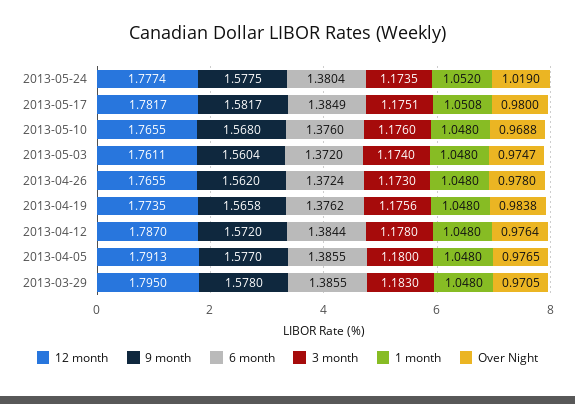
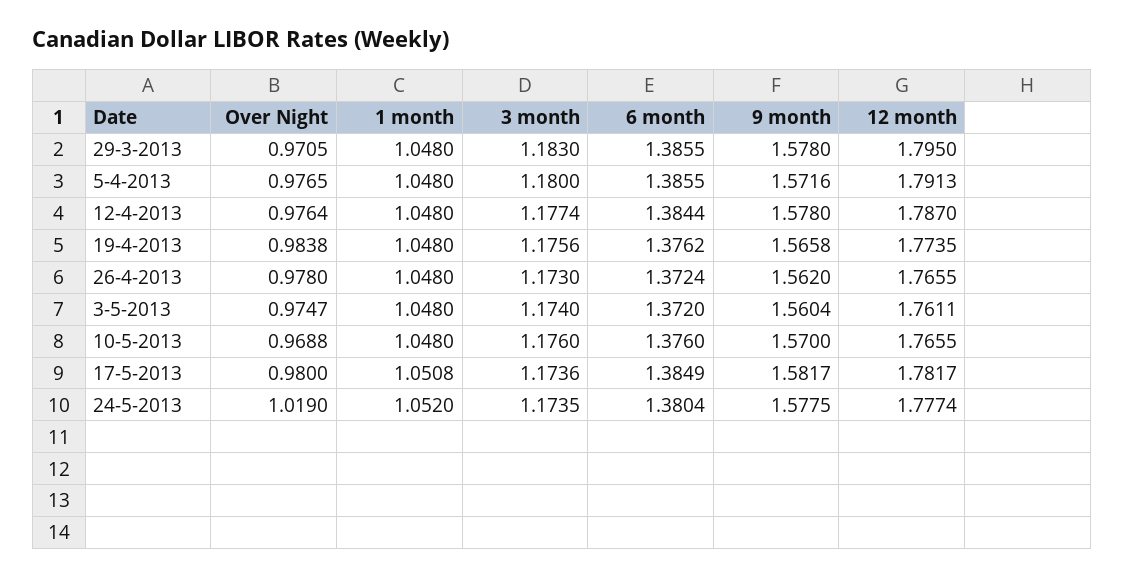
  {
    "12 month": {
      "2013-05-24": 1.7774,
      "2013-05-17": 1.7817,
      "2013-05-10": 1.7655,
      "2013-05-03": 1.7611,
      "2013-04-26": 1.7655,
      "2013-04-19": 1.7735,
      "2013-04-12": 1.787,
      "2013-04-05": 1.7913,
      "2013-03-29": 1.795
    },
    "9 month": {
      "2013-05-24": 1.5775,
      "2013-05-17": 1.5817,
-     "2013-05-10": 1.568,
+     "2013-05-10": 1.57,
      "2013-05-03": 1.5604,
      "2013-04-26": 1.562,
      "2013-04-19": 1.5658,
-     "2013-04-12": 1.572,
+     "2013-04-12": 1.578,
-     "2013-04-05": 1.577,
+     "2013-04-05": 1.5716,
      "2013-03-29": 1.578
    },
    "6 month": {
      "2013-05-24": 1.3804,
      "2013-05-17": 1.3849,
      "2013-05-10": 1.376,
      "2013-05-03": 1.372,
      "2013-04-26": 1.3724,
      "2013-04-19": 1.3762,
      "2013-04-12": 1.3844,
      "2013-04-05": 1.3855,
      "2013-03-29": 1.3855
    },
    "3 month": {
      "2013-05-24": 1.1735,
-     "2013-05-17": 1.1751,
+     "2013-05-17": 1.1736,
      "2013-05-10": 1.176,
      "2013-05-03": 1.174,
      "2013-04-26": 1.173,
      "2013-04-19": 1.1756,
-     "2013-04-12": 1.178,
+     "2013-04-12": 1.1774,
      "2013-04-05": 1.18,
      "2013-03-29": 1.183
    },
    "1 month": {
      "2013-05-24": 1.052,
      "2013-05-17": 1.0508,
      "2013-05-10": 1.048,
      "2013-05-03": 1.048,
      "2013-04-26": 1.048,
      "2013-04-19": 1.048,
      "2013-04-12": 1.048,
      "2013-04-05": 1.048,
      "2013-03-29": 1.048
    },
    "Over Night": {
      "2013-05-24": 1.019,
      "2013-05-17": 0.98,
      "2013-05-10": 0.9688,
      "2013-05-03": 0.9747,
      "2013-04-26": 0.978,
      "2013-04-19": 0.9838,
      "2013-04-12": 0.9764,
      "2013-04-05": 0.9765,
      "2013-03-29": 0.9705
    }
  }

